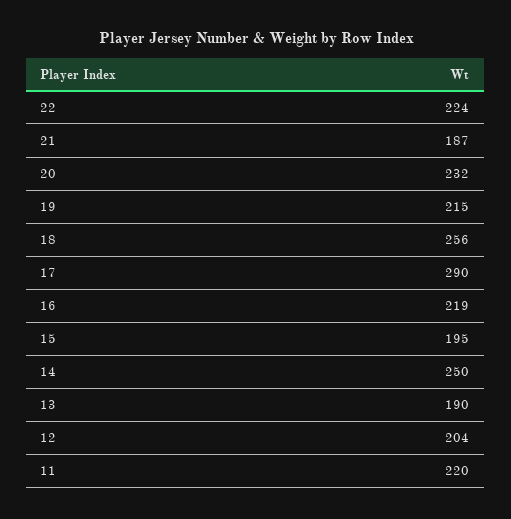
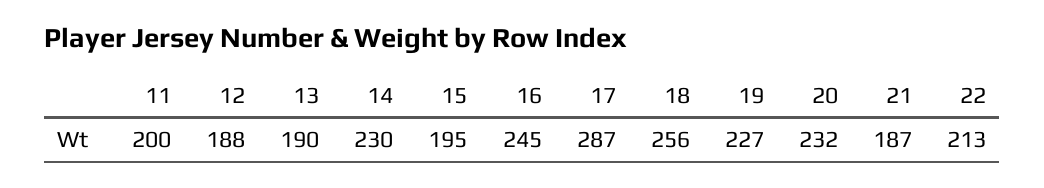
  {
-   "22": 224,
+   "22": 213,
    "21": 187,
    "20": 232,
-   "19": 215,
+   "19": 227,
    "18": 256,
-   "17": 290,
+   "17": 287,
-   "16": 219,
+   "16": 245,
    "15": 195,
-   "14": 250,
+   "14": 230,
    "13": 190,
-   "12": 204,
+   "12": 188,
-   "11": 220
+   "11": 200
  }

